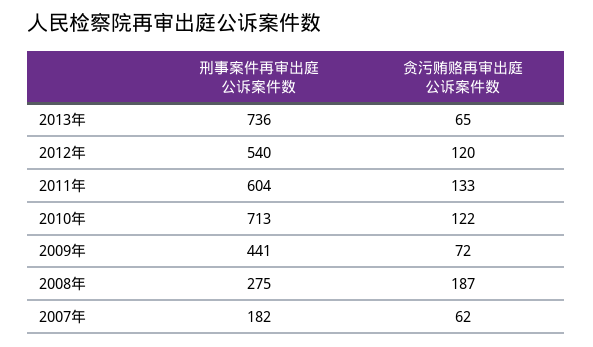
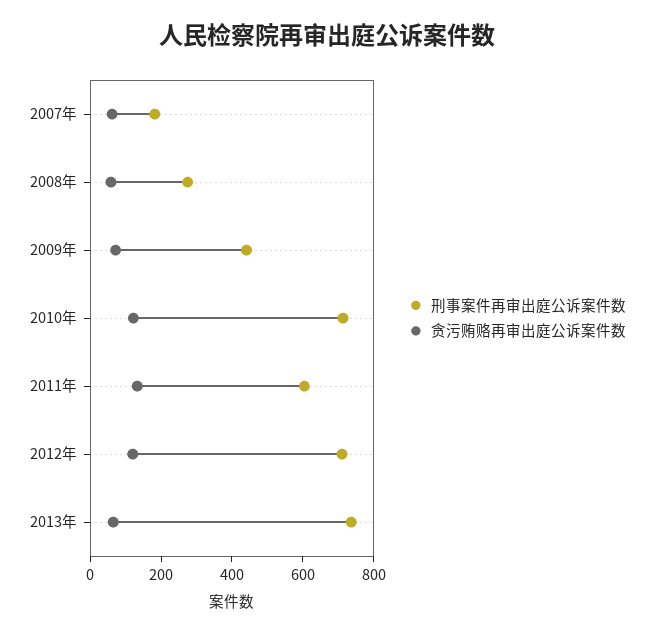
  {
    "刑事案件再审出庭公诉案件数": {
      "2013年": 736,
-     "2012年": 540,
+     "2012年": 700,
      "2011年": 604,
      "2010年": 713,
      "2009年": 441,
      "2008年": 275,
      "2007年": 182
    },
    "贪污贿赂再审出庭公诉案件数": {
      "2013年": 65,
      "2012年": 120,
      "2011年": 133,
      "2010年": 122,
      "2009年": 72,
-     "2008年": 187,
+     "2008年": 50,
      "2007年": 62
    }
  }

